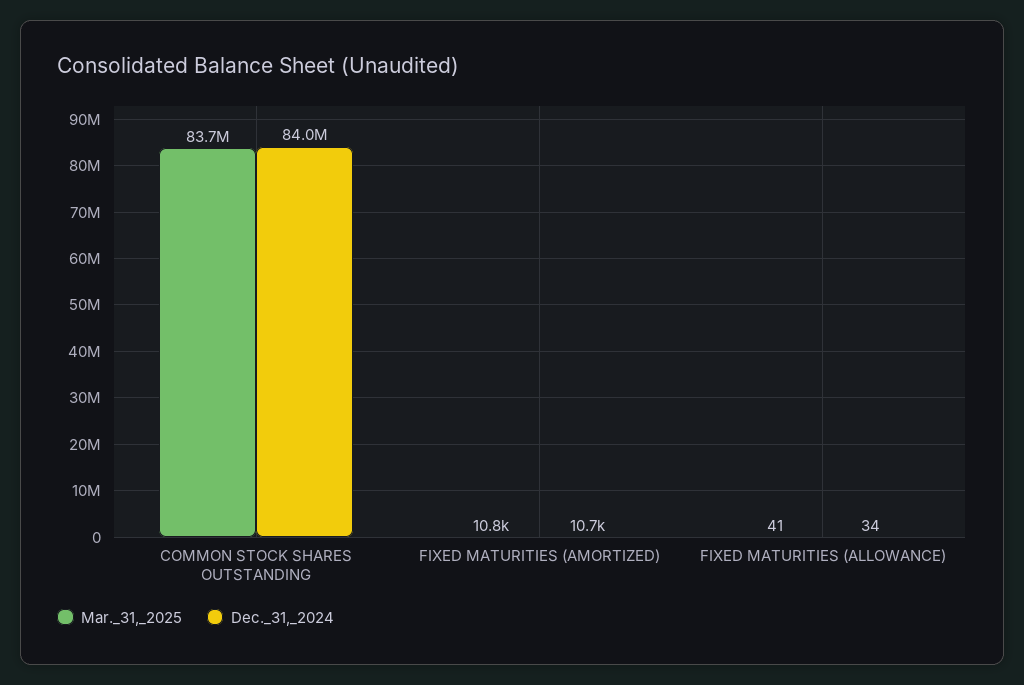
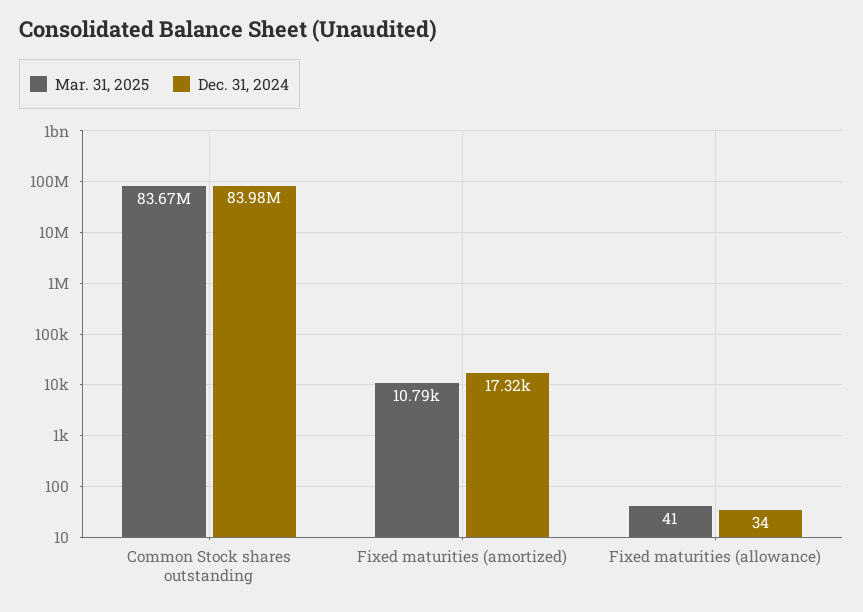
  {
    "Mar._31,_2025": {
      "COMMON STOCK SHARES OUTSTANDING": 83670000,
      "FIXED MATURITIES (AMORTIZED)": 10790,
      "FIXED MATURITIES (ALLOWANCE)": 41
    },
    "Dec._31,_2024": {
      "COMMON STOCK SHARES OUTSTANDING": 83980000,
-     "FIXED MATURITIES (AMORTIZED)": 10700,
+     "FIXED MATURITIES (AMORTIZED)": 17320,
      "FIXED MATURITIES (ALLOWANCE)": 34
    }
  }

